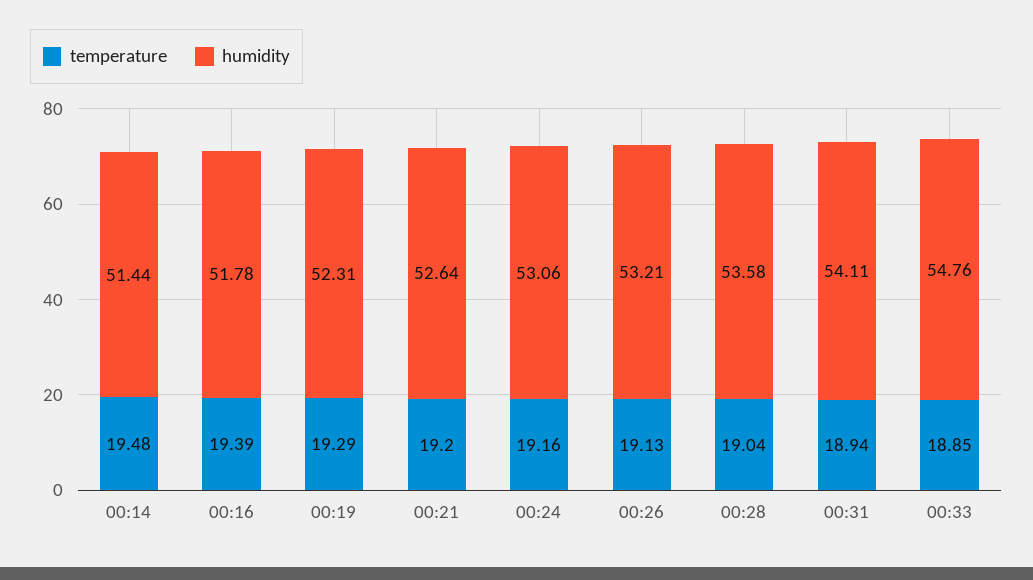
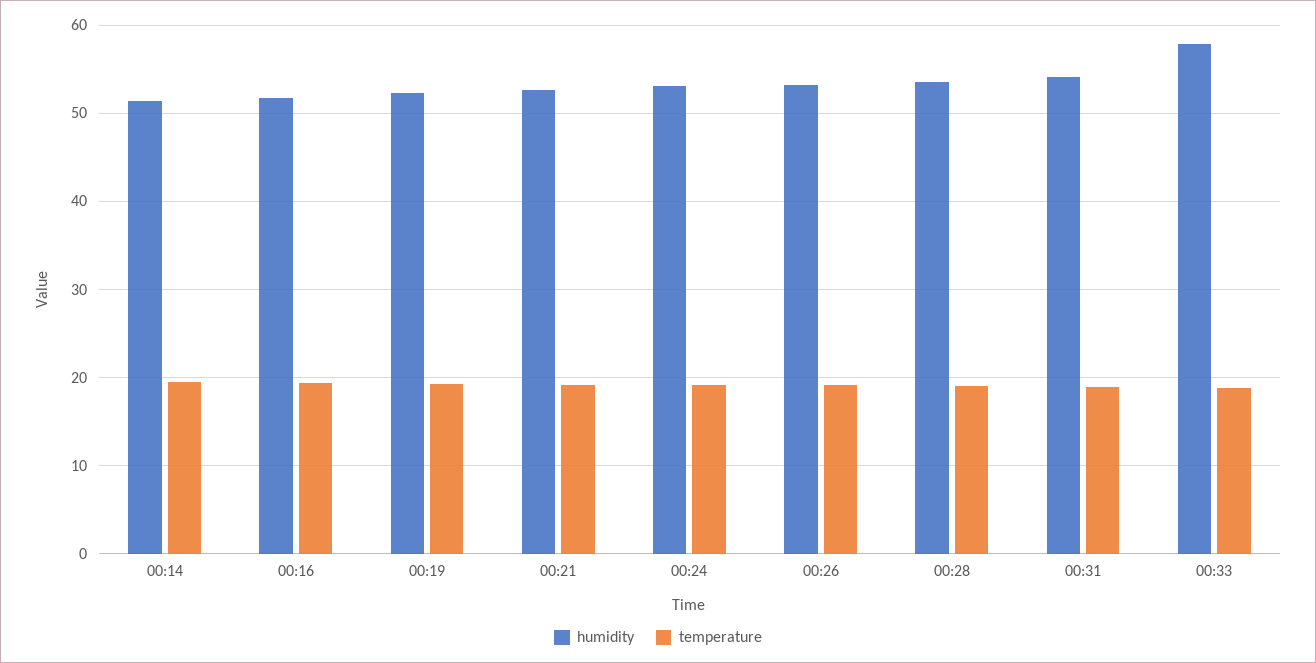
  {
    "temperature": {
      "00:14": 19.48,
      "00:16": 19.39,
      "00:19": 19.29,
      "00:21": 19.2,
      "00:24": 19.16,
      "00:26": 19.13,
      "00:28": 19.04,
      "00:31": 18.94,
      "00:33": 18.85
    },
    "humidity": {
      "00:14": 51.44,
      "00:16": 51.78,
      "00:19": 52.31,
      "00:21": 52.64,
      "00:24": 53.06,
      "00:26": 53.21,
      "00:28": 53.58,
      "00:31": 54.11,
-     "00:33": 54.76
+     "00:33": 58
    }
  }

